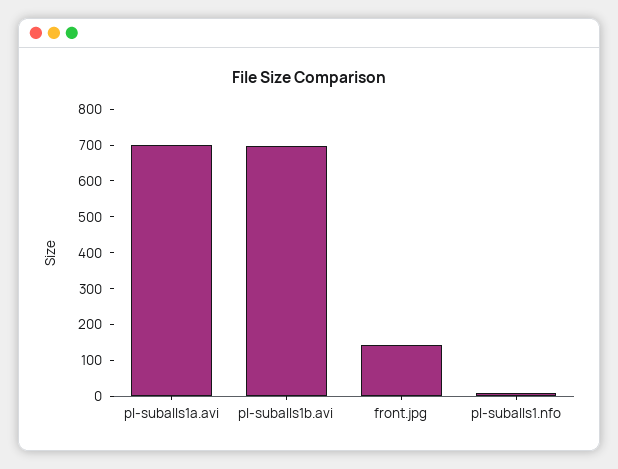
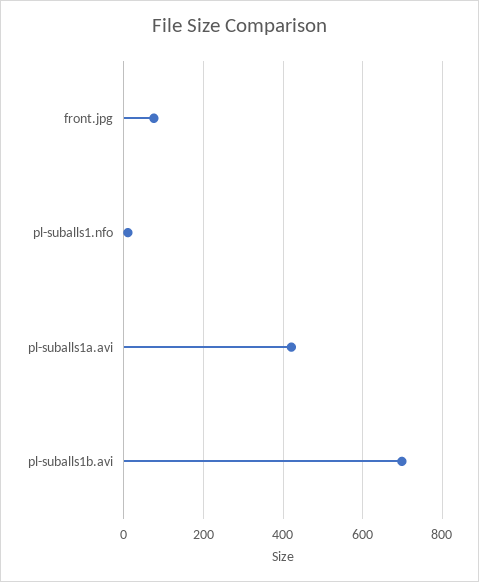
  {
-   "pl-suballs1a.avi": 700,
+   "pl-suballs1a.avi": 420,
    "pl-suballs1b.avi": 700,
-   "front.jpg": 150,
+   "front.jpg": 80,
    "pl-suballs1.nfo": 20
  }

